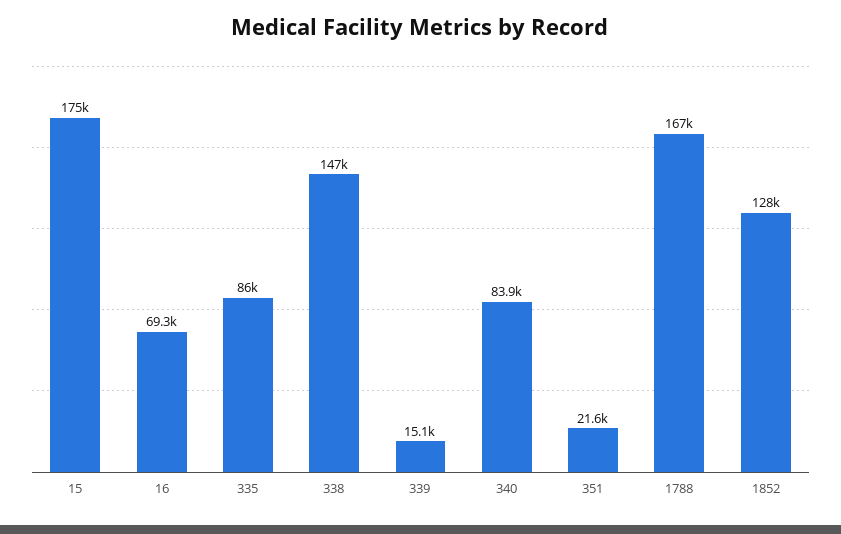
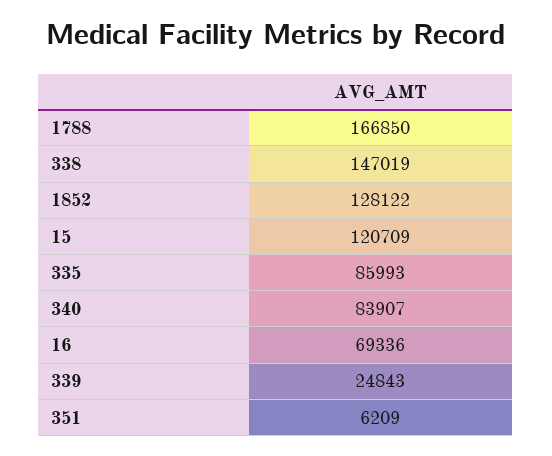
  {
-   "15": 175000,
+   "15": 120709,
    "16": 69336,
    "335": 85993,
    "338": 147019,
-   "339": 15100,
+   "339": 24843,
    "340": 83907,
-   "351": 21600,
+   "351": 6209,
    "1788": 166850,
    "1852": 128122
  }

